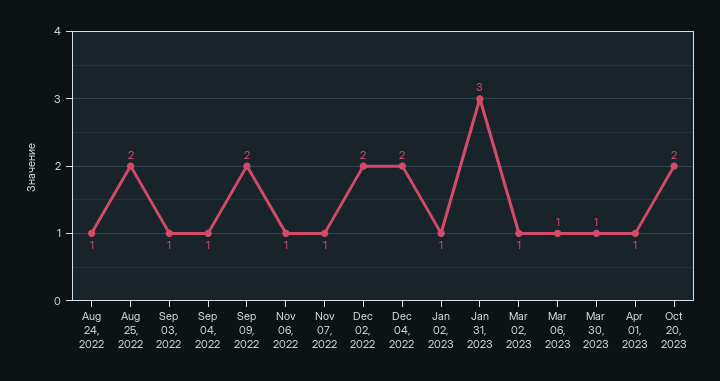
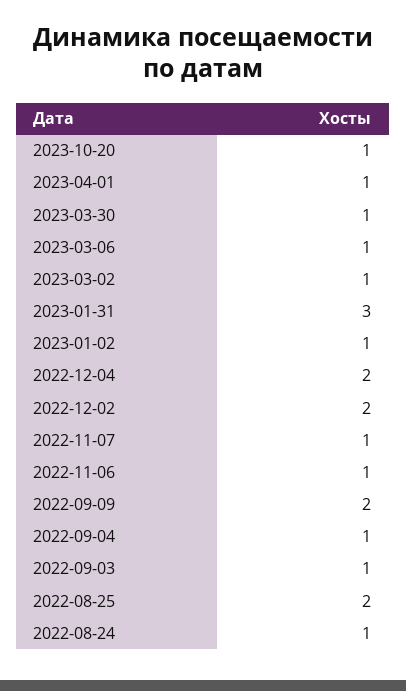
  {
    "Aug 24, 2022": 1,
    "Aug 25, 2022": 2,
    "Sep 03, 2022": 1,
    "Sep 04, 2022": 1,
    "Sep 09, 2022": 2,
    "Nov 06, 2022": 1,
    "Nov 07, 2022": 1,
    "Dec 02, 2022": 2,
    "Dec 04, 2022": 2,
    "Jan 02, 2023": 1,
    "Jan 31, 2023": 3,
    "Mar 02, 2023": 1,
    "Mar 06, 2023": 1,
    "Mar 30, 2023": 1,
    "Apr 01, 2023": 1,
-   "Oct 20, 2023": 2
+   "Oct 20, 2023": 1
  }

